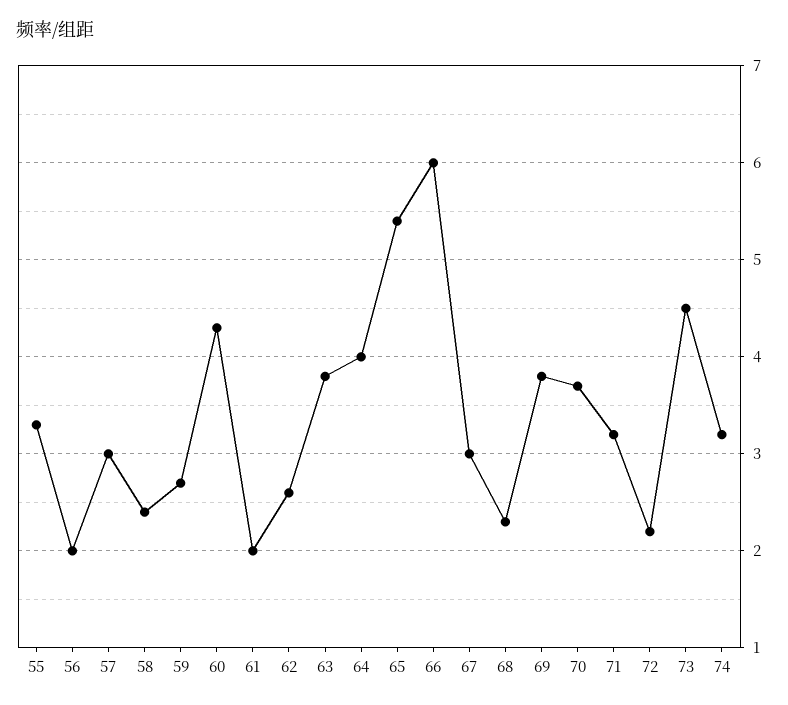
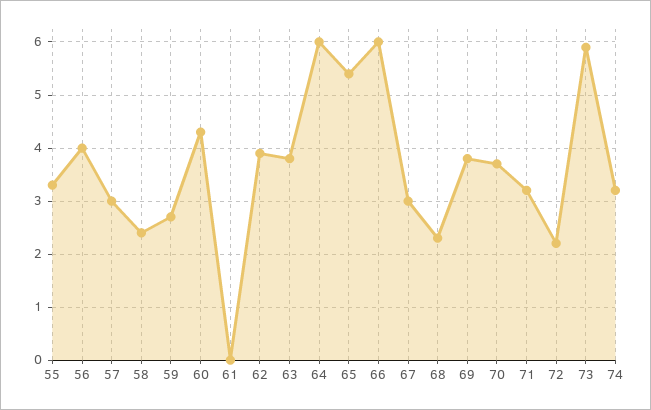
  {
    "55": 3.3,
-   "56": 2,
+   "56": 4,
    "57": 3,
    "58": 2.4,
    "59": 2.7,
    "60": 4.3,
-   "61": 2,
+   "61": 0,
-   "62": 2.6,
+   "62": 4,
    "63": 3.8,
-   "64": 4,
+   "64": 6,
    "65": 5.4,
    "66": 6,
    "67": 3,
    "68": 2.3,
    "69": 3.8,
    "70": 3.7,
    "71": 3.2,
    "72": 2.2,
-   "73": 4.5,
+   "73": 6,
    "74": 3.2
  }

